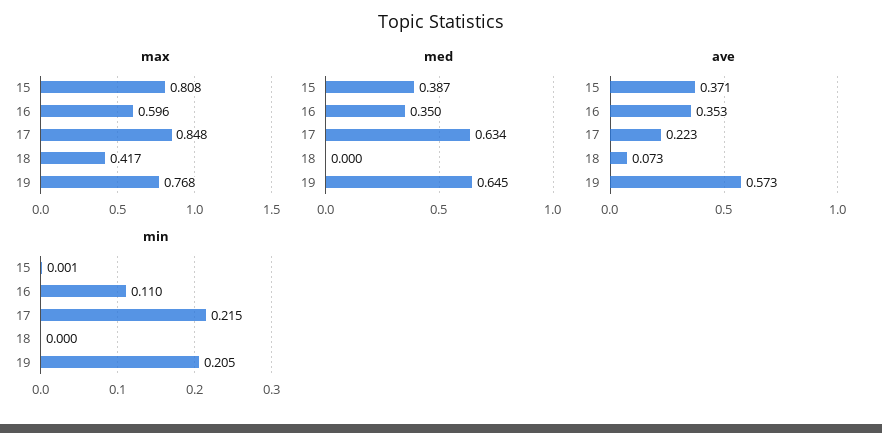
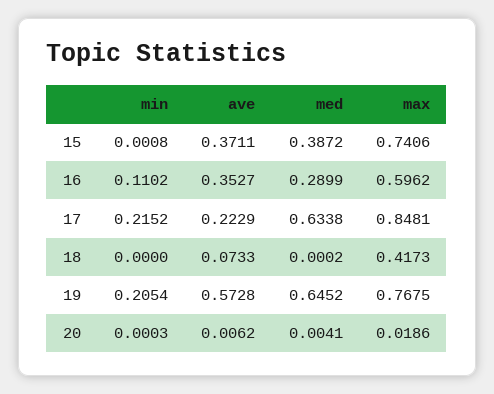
  {
    "max": {
-     "15": 0.808,
+     "15": 0.7406,
      "16": 0.5962,
      "17": 0.8481,
      "18": 0.4173,
-     "19": 0.7675
+     "19": 0.7675,
+     "20": 0.0186
    },
    "med": {
      "15": 0.3872,
-     "16": 0.35,
+     "16": 0.2899,
      "17": 0.6338,
      "18": 0.0002,
-     "19": 0.6452
+     "19": 0.6452,
+     "20": 0.0041
    },
    "ave": {
      "15": 0.3711,
      "16": 0.3527,
      "17": 0.2229,
      "18": 0.0733,
-     "19": 0.5728
+     "19": 0.5728,
+     "20": 0.0062
    },
    "min": {
      "15": 0.0008,
      "16": 0.1102,
      "17": 0.2152,
      "18": 0,
-     "19": 0.2054
+     "19": 0.2054,
+     "20": 0.0003
    }
  }

